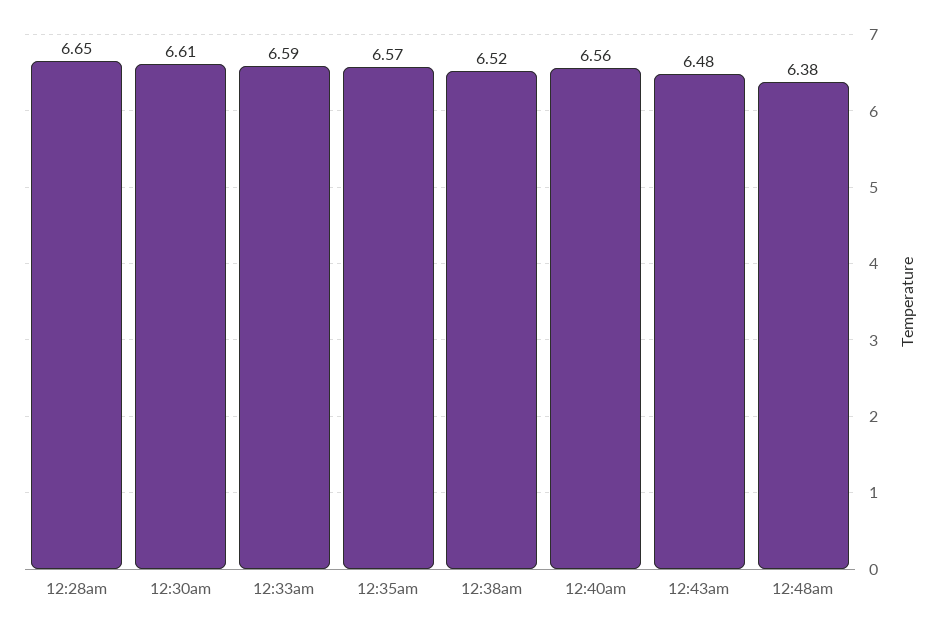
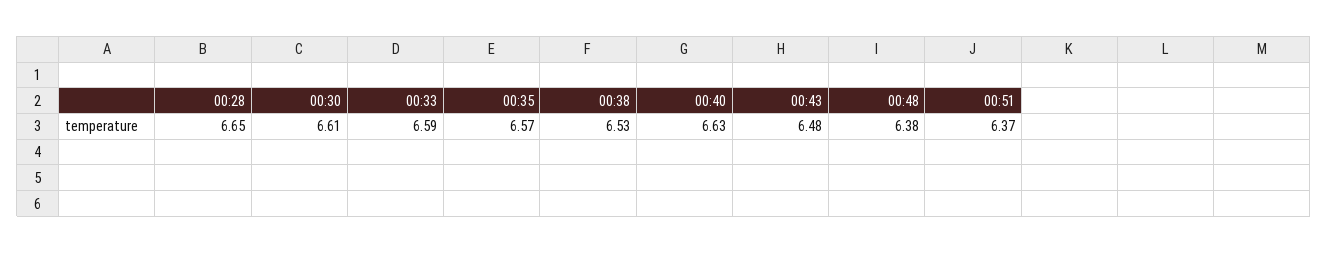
  {
    "12:28am": 6.65,
    "12:30am": 6.61,
    "12:33am": 6.59,
    "12:35am": 6.57,
-   "12:38am": 6.52,
+   "12:38am": 6.53,
-   "12:40am": 6.56,
+   "12:40am": 6.63,
    "12:43am": 6.48,
-   "12:48am": 6.38
+   "12:48am": 6.38,
+   "00:51": 6.37
  }

